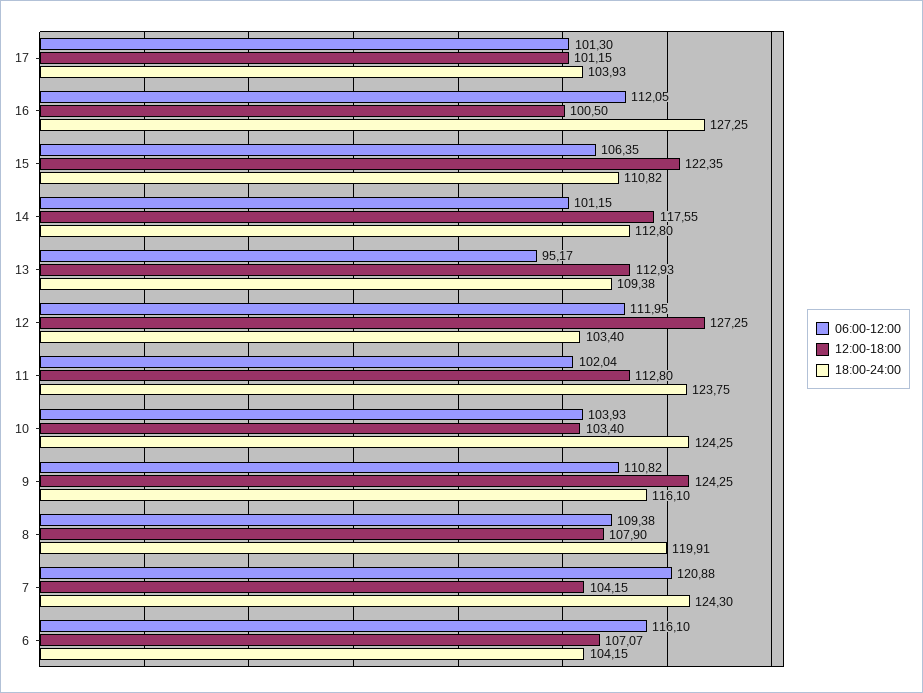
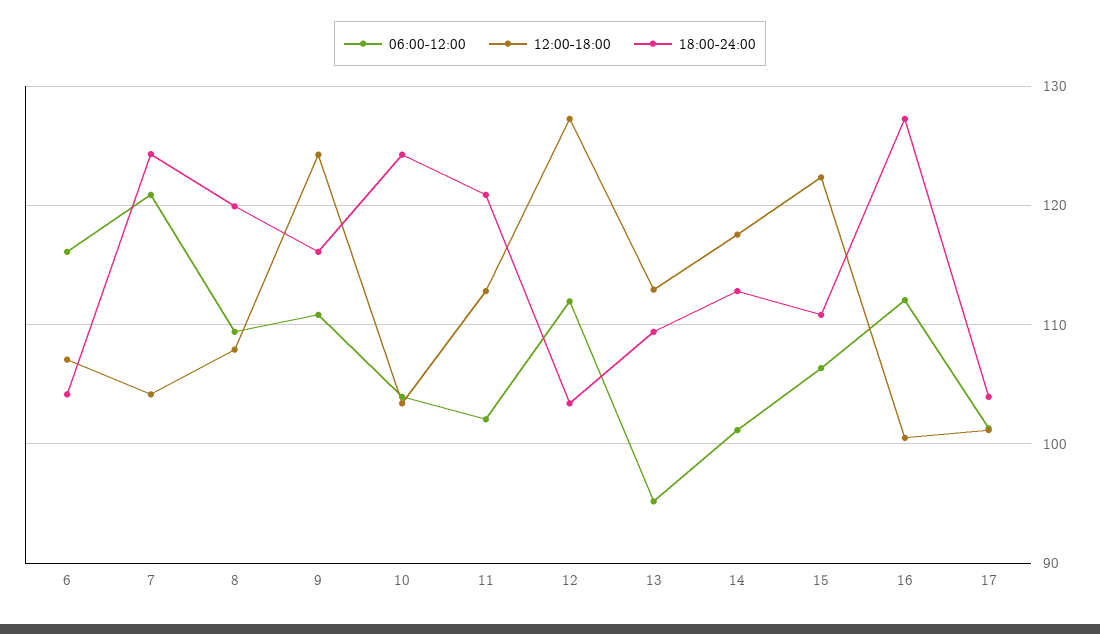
  {
    "06:00-12:00": {
      "17": 101.3,
      "16": 112.05,
      "15": 106.35,
      "14": 101.15,
      "13": 95.17,
      "12": 111.95,
      "11": 102.04,
      "10": 103.93,
      "9": 110.82,
      "8": 109.38,
      "7": 120.88,
      "6": 116.1
    },
    "12:00-18:00": {
      "17": 101.15,
      "16": 100.5,
      "15": 122.35,
      "14": 117.55,
      "13": 112.93,
      "12": 127.25,
      "11": 112.8,
      "10": 103.4,
      "9": 124.25,
      "8": 107.9,
      "7": 104.15,
      "6": 107.07
    },
    "18:00-24:00": {
      "17": 103.93,
      "16": 127.25,
      "15": 110.82,
      "14": 112.8,
      "13": 109.38,
      "12": 103.4,
-     "11": 123.75,
+     "11": 121,
      "10": 124.25,
      "9": 116.1,
      "8": 119.91,
      "7": 124.3,
      "6": 104.15
    }
  }

